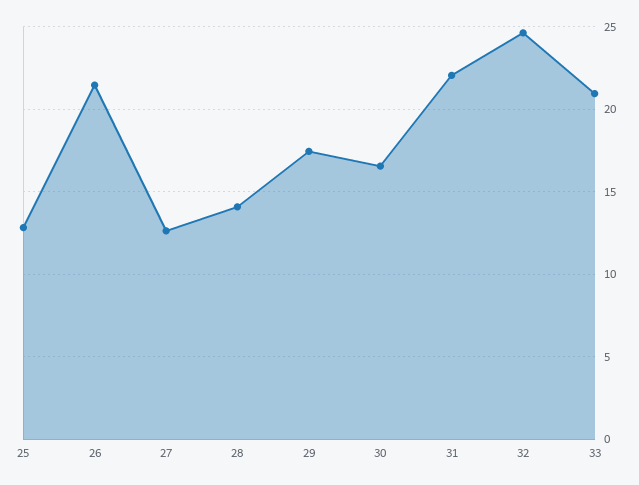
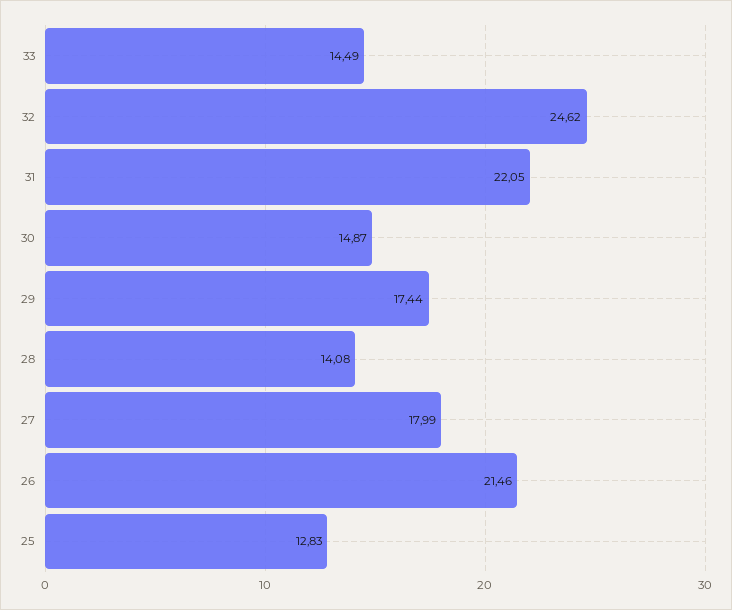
  {
    "25": 12.83,
    "26": 21.46,
-   "27": 12.5,
+   "27": 17.99,
    "28": 14.08,
    "29": 17.44,
-   "30": 16.5,
+   "30": 14.87,
    "31": 22.05,
    "32": 24.62,
-   "33": 21
+   "33": 14.49
  }

